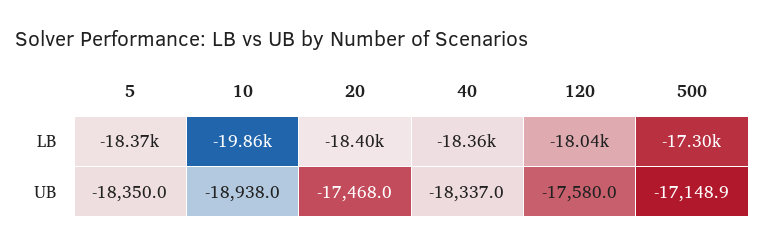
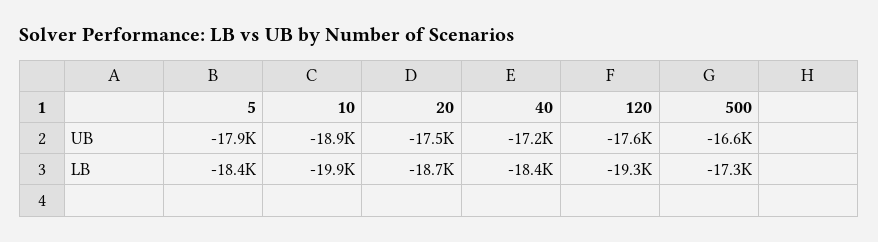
  {
    "5": {
      "LB": -18370,
-     "UB": -18350
+     "UB": -17900
    },
    "10": {
      "LB": -19860,
      "UB": -18938
    },
    "20": {
-     "LB": -18400,
+     "LB": -18700,
      "UB": -17468
    },
    "40": {
      "LB": -18360,
-     "UB": -18337
+     "UB": -17200
    },
    "120": {
-     "LB": -18040,
+     "LB": -19300,
      "UB": -17580
    },
    "500": {
      "LB": -17300,
-     "UB": -17148.9
+     "UB": -16600
    }
  }

